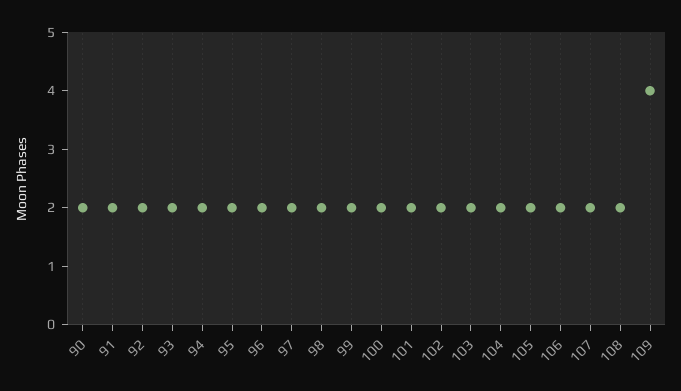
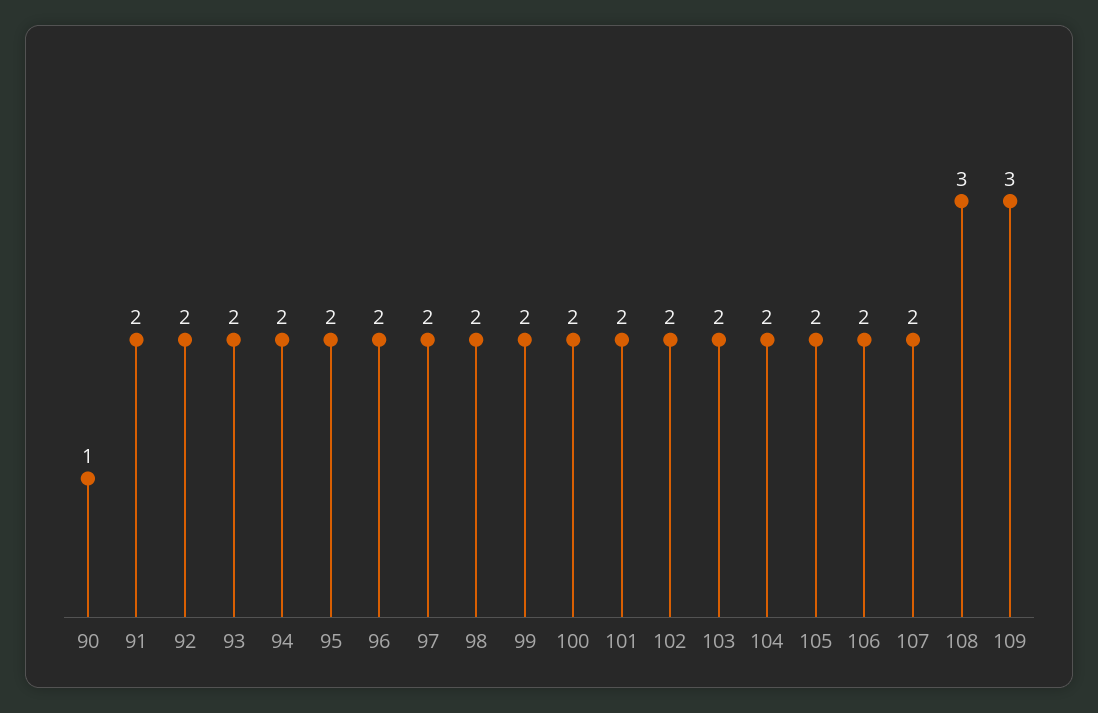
  {
-   "90": 2,
+   "90": 1,
    "91": 2,
    "92": 2,
    "93": 2,
    "94": 2,
    "95": 2,
    "96": 2,
    "97": 2,
    "98": 2,
    "99": 2,
    "100": 2,
    "101": 2,
    "102": 2,
    "103": 2,
    "104": 2,
    "105": 2,
    "106": 2,
    "107": 2,
-   "108": 2,
+   "108": 3,
-   "109": 4
+   "109": 3
  }

